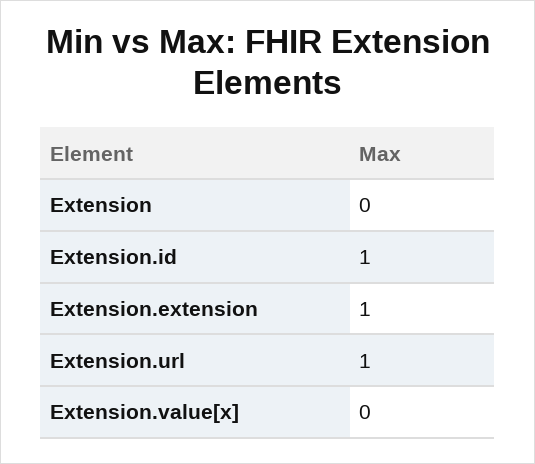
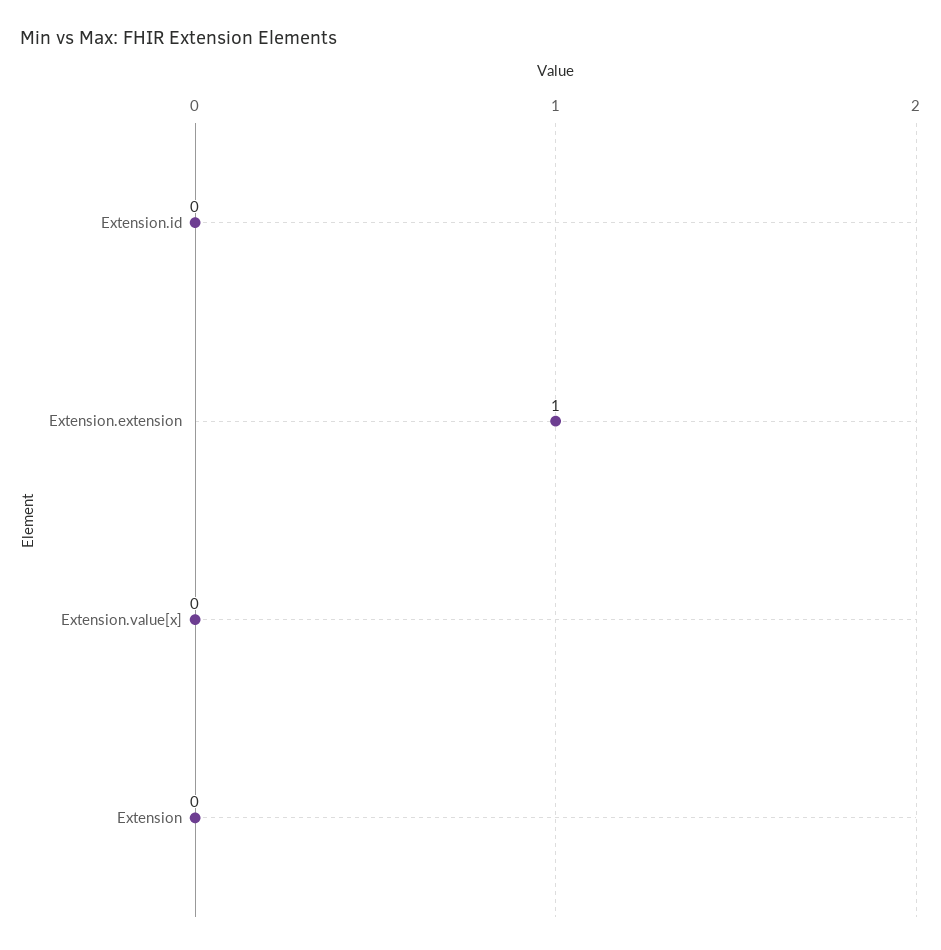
  {
    "Extension": 0,
-   "Extension.id": 1,
+   "Extension.id": 0,
    "Extension.extension": 1,
-   "Extension.url": 1,
    "Extension.value[x]": 0
  }

